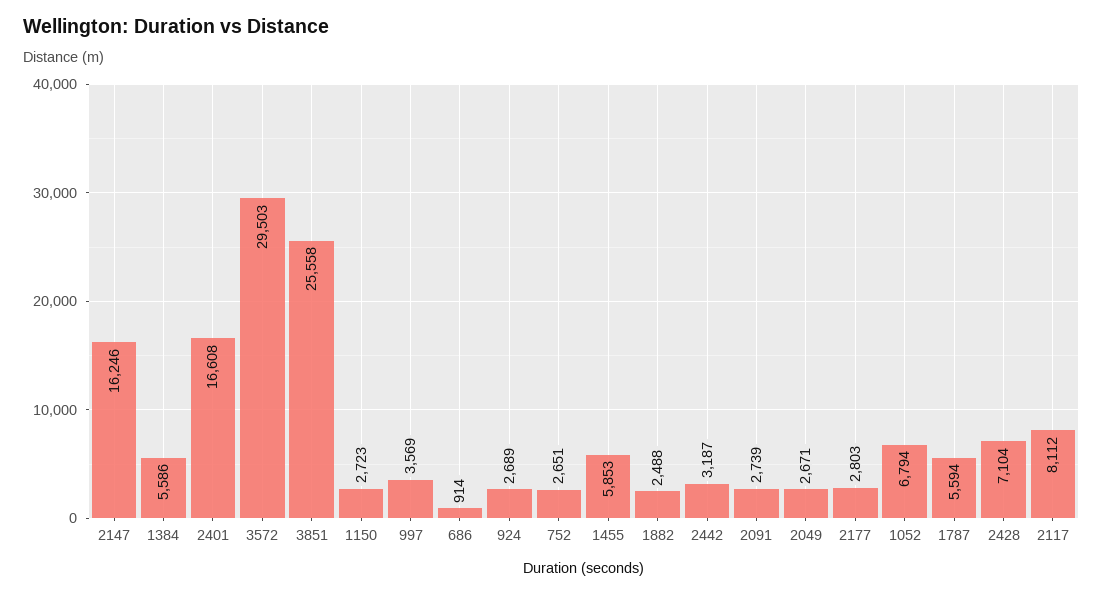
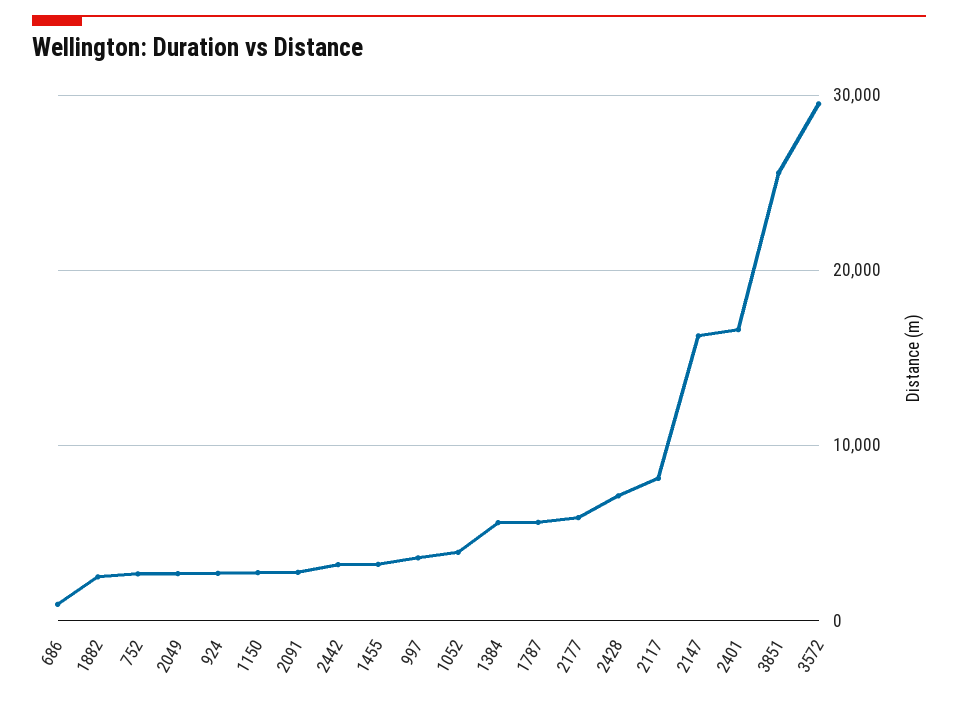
  {
    "2147": 16246,
    "1384": 5586,
    "2401": 16608,
    "3572": 29503,
    "3851": 25558,
    "1150": 2723,
    "997": 3569,
    "686": 914,
    "924": 2689,
    "752": 2651,
-   "1455": 5853,
+   "1455": 3000,
    "1882": 2488,
    "2442": 3187,
    "2091": 2739,
    "2049": 2671,
-   "2177": 2803,
+   "2177": 6000,
-   "1052": 6794,
+   "1052": 4000,
    "1787": 5594,
    "2428": 7104,
    "2117": 8112
  }

